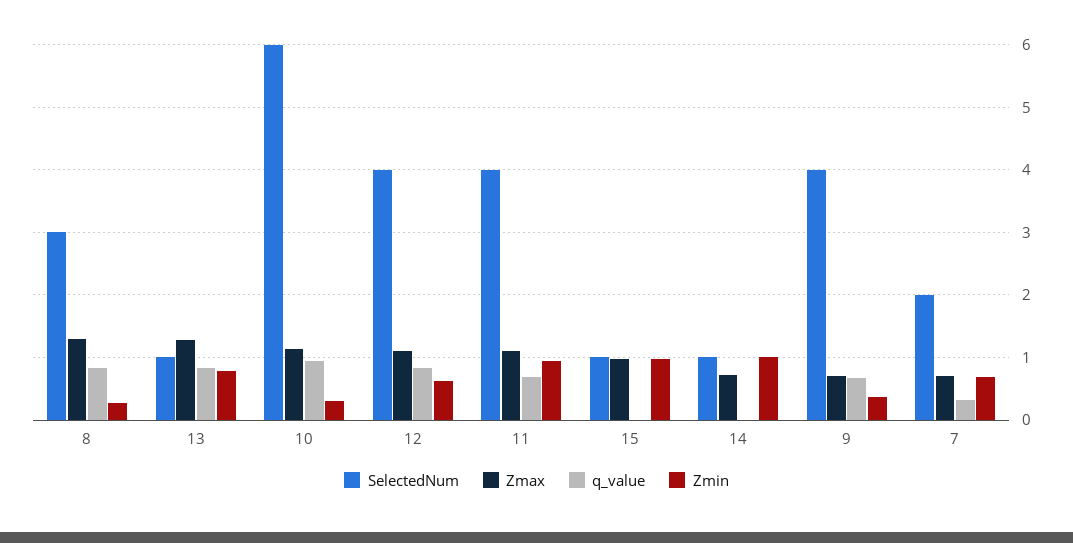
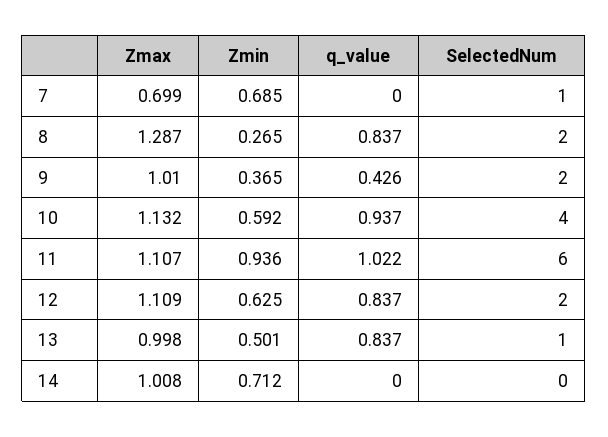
  {
    "SelectedNum": {
-     "8": 3,
+     "8": 2,
      "13": 1,
-     "10": 6,
+     "10": 4,
-     "12": 4,
+     "12": 2,
-     "11": 4,
+     "11": 6,
-     "15": 1,
-     "14": 1,
+     "14": 0,
-     "9": 4,
+     "9": 2,
-     "7": 2
+     "7": 1
    },
    "Zmax": {
      "8": 1.287,
-     "13": 1.3,
+     "13": 0.998,
      "10": 1.132,
      "12": 1.109,
      "11": 1.107,
-     "15": 1,
-     "14": 0.7,
+     "14": 1.008,
-     "9": 0.7,
+     "9": 1.01,
      "7": 0.699
    },
    "q_value": {
      "8": 0.837,
      "13": 0.837,
      "10": 0.937,
      "12": 0.837,
-     "11": 0.7,
+     "11": 1.022,
-     "15": 0,
      "14": 0,
-     "9": 0.7,
+     "9": 0.426,
-     "7": 0.3
+     "7": 0
    },
    "Zmin": {
      "8": 0.265,
-     "13": 0.8,
+     "13": 0.501,
-     "10": 0.3,
+     "10": 0.592,
      "12": 0.625,
      "11": 0.936,
-     "15": 1,
-     "14": 1,
+     "14": 0.712,
      "9": 0.365,
      "7": 0.685
    }
  }

